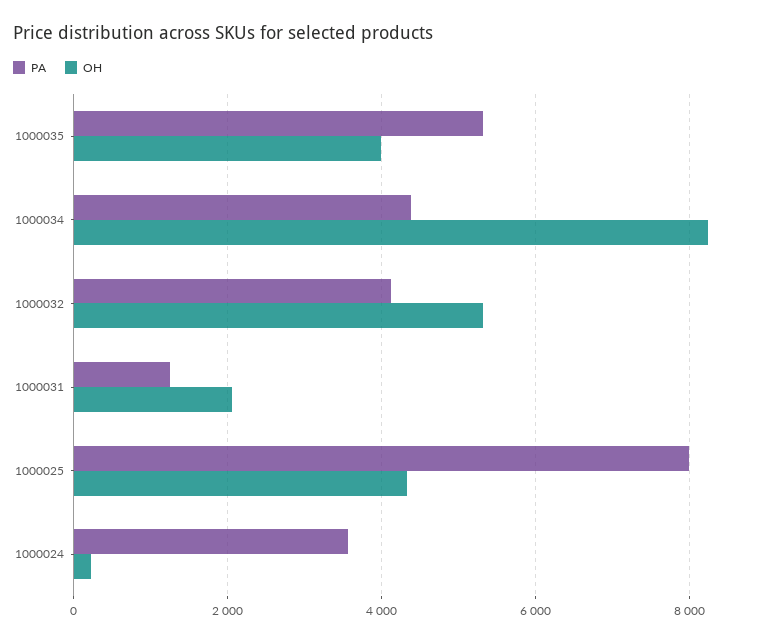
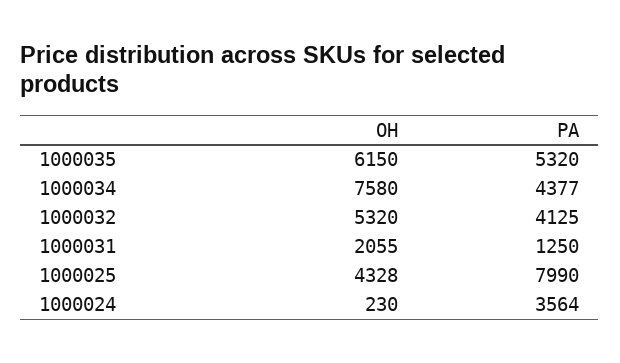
  {
    "PA": {
      "1000035": 5320,
      "1000034": 4377,
      "1000032": 4125,
      "1000031": 1250,
      "1000025": 7990,
      "1000024": 3564
    },
    "OH": {
-     "1000035": 4000,
+     "1000035": 6150,
-     "1000034": 8200,
+     "1000034": 7580,
      "1000032": 5320,
      "1000031": 2055,
      "1000025": 4328,
      "1000024": 230
    }
  }

